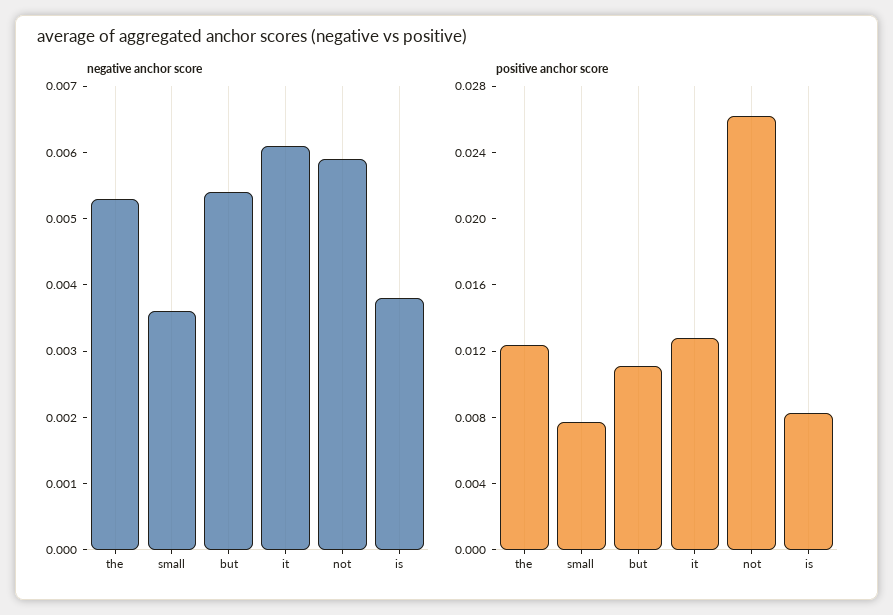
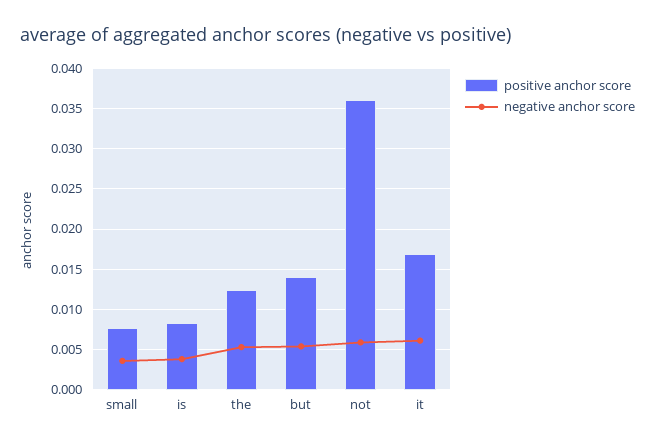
  {
    "negative anchor score": {
      "the": 0.0055,
      "small": 0.0035,
      "but": 0.0055,
      "it": 0.006,
      "not": 0.006,
      "is": 0.004
    },
    "positive anchor score": {
      "the": 0.012,
      "small": 0.008,
-     "but": 0.011,
+     "but": 0.014,
-     "it": 0.013,
+     "it": 0.017,
-     "not": 0.026,
+     "not": 0.036,
      "is": 0.008
    }
  }

